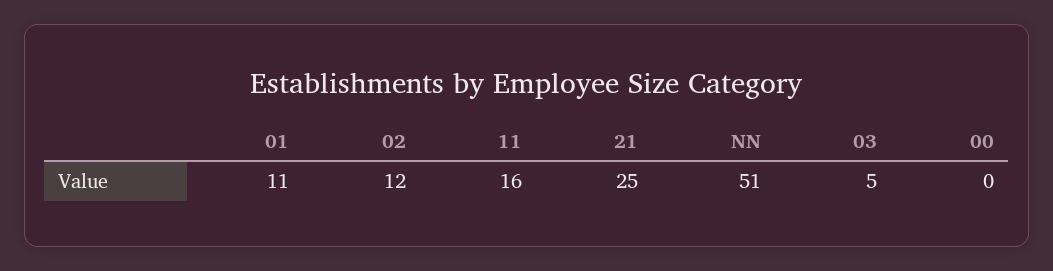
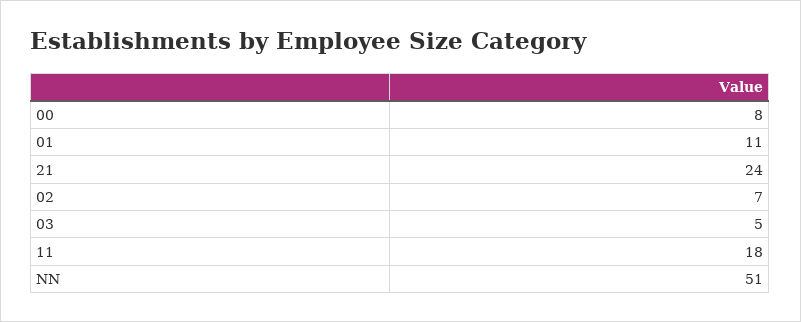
  {
    "01": 11,
-   "02": 12,
+   "02": 7,
-   "11": 16,
+   "11": 18,
-   "21": 25,
+   "21": 24,
    "NN": 51,
    "03": 5,
-   "00": 0
+   "00": 8
  }

